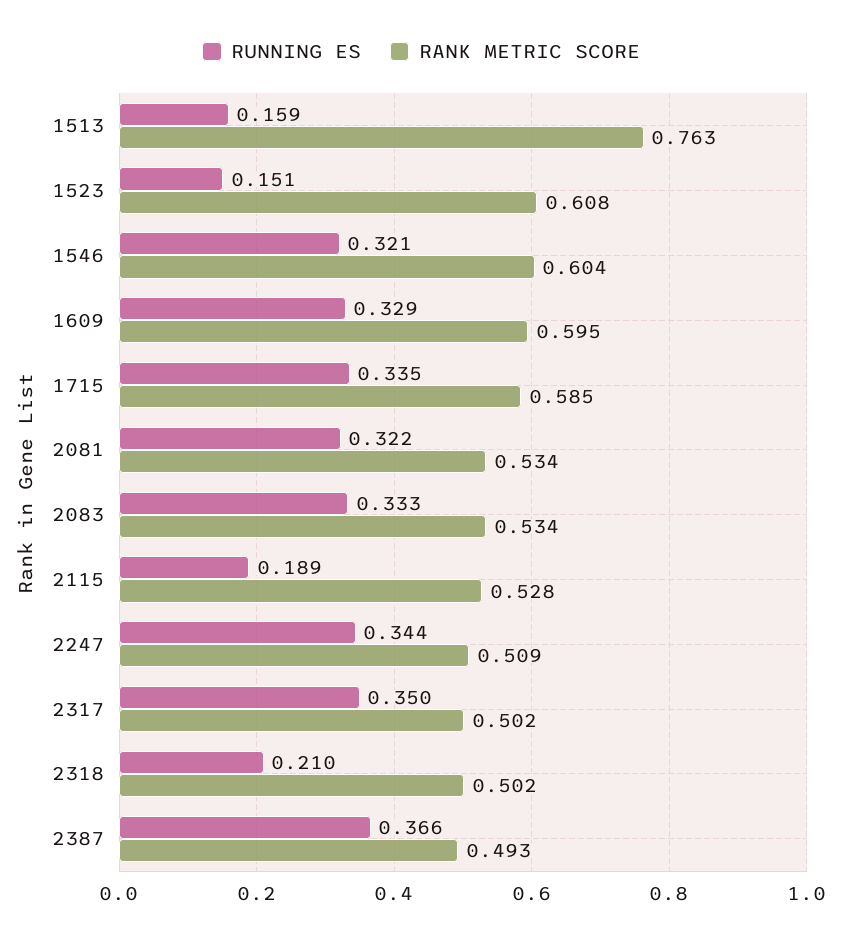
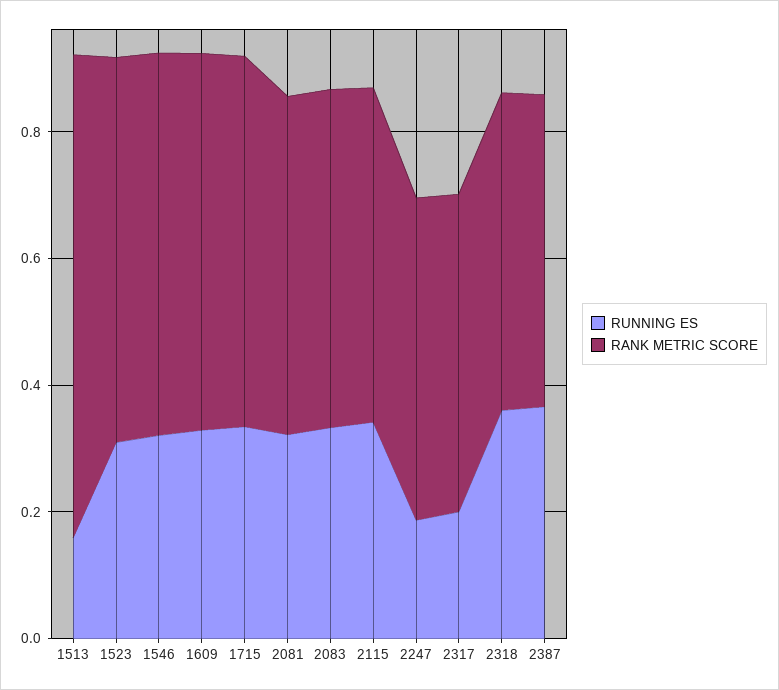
  {
    "RUNNING ES": {
      "1513": 0.159,
-     "1523": 0.151,
+     "1523": 0.3,
      "1546": 0.321,
      "1609": 0.329,
      "1715": 0.335,
      "2081": 0.322,
      "2083": 0.333,
-     "2115": 0.189,
+     "2115": 0.35,
-     "2247": 0.344,
+     "2247": 0.2,
-     "2317": 0.35,
+     "2317": 0.2,
-     "2318": 0.21,
+     "2318": 0.35,
      "2387": 0.366
    },
    "RANK METRIC SCORE": {
      "1513": 0.763,
      "1523": 0.608,
      "1546": 0.604,
      "1609": 0.595,
      "1715": 0.585,
      "2081": 0.534,
      "2083": 0.534,
      "2115": 0.528,
      "2247": 0.509,
      "2317": 0.502,
      "2318": 0.502,
      "2387": 0.493
    }
  }

